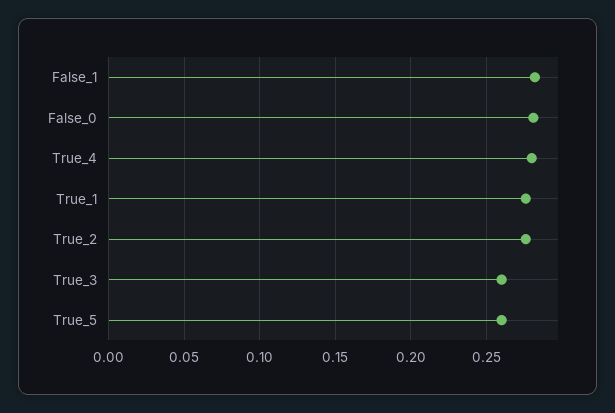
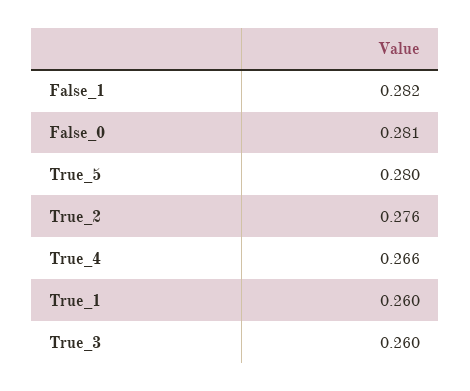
  {
    "False_1": 0.282,
    "False_0": 0.281,
-   "True_4": 0.28,
+   "True_4": 0.266,
-   "True_1": 0.275,
+   "True_1": 0.26,
    "True_2": 0.276,
    "True_3": 0.26,
-   "True_5": 0.26
+   "True_5": 0.28
  }

